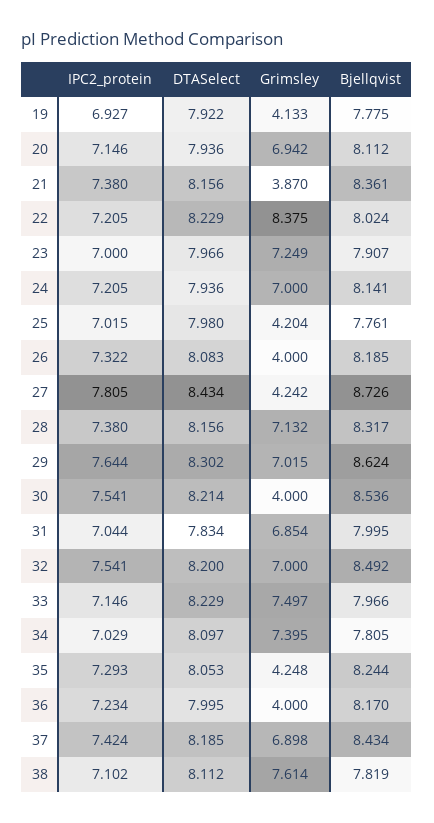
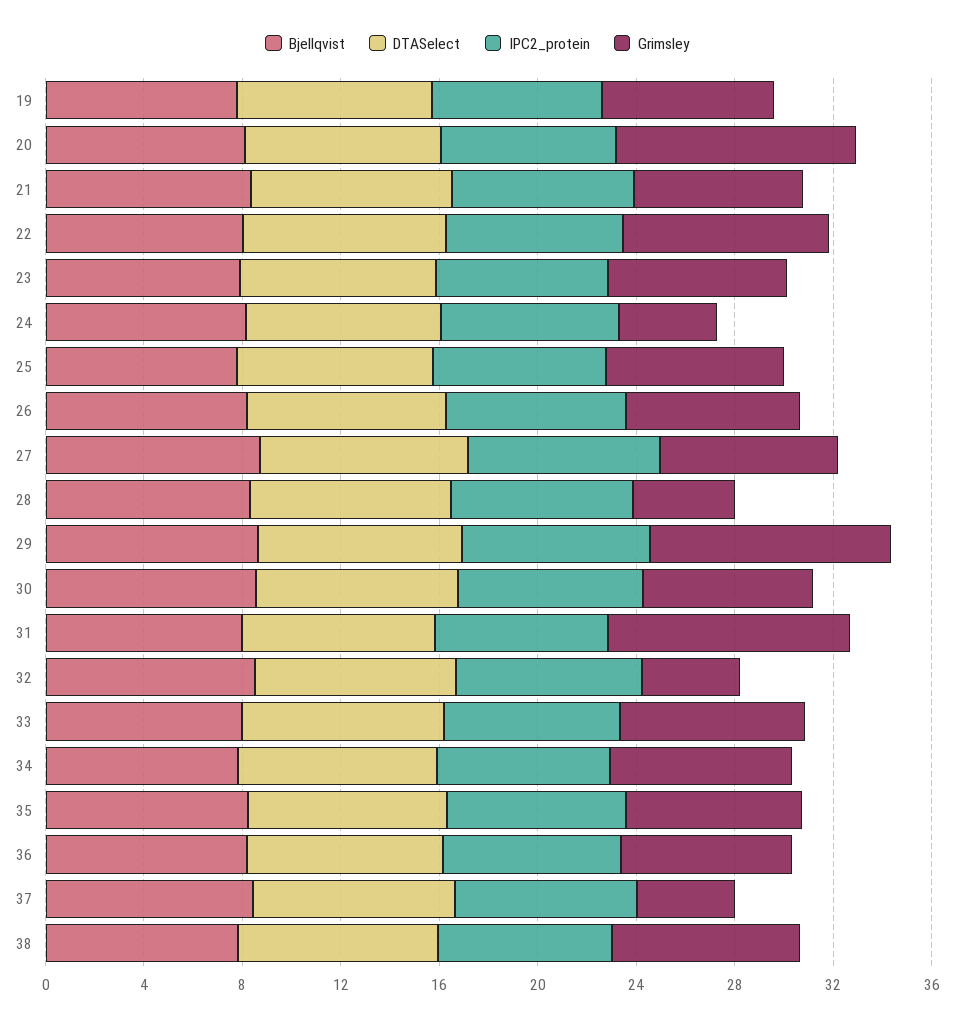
  {
    "IPC2_protein": {
      "19": 6.927,
      "20": 7.146,
      "21": 7.38,
      "22": 7.205,
      "23": 7,
      "24": 7.205,
      "25": 7.015,
      "26": 7.322,
      "27": 7.805,
      "28": 7.38,
      "29": 7.644,
      "30": 7.541,
      "31": 7.044,
      "32": 7.541,
      "33": 7.146,
      "34": 7.029,
      "35": 7.293,
      "36": 7.234,
      "37": 7.424,
      "38": 7.102
    },
    "DTASelect": {
      "19": 7.922,
      "20": 7.936,
      "21": 8.156,
      "22": 8.229,
      "23": 7.966,
      "24": 7.936,
      "25": 7.98,
      "26": 8.083,
      "27": 8.434,
      "28": 8.156,
      "29": 8.302,
      "30": 8.214,
      "31": 7.834,
      "32": 8.2,
      "33": 8.229,
      "34": 8.097,
      "35": 8.053,
      "36": 7.995,
      "37": 8.185,
      "38": 8.112
    },
    "Grimsley": {
-     "19": 4.133,
+     "19": 7,
-     "20": 6.942,
+     "20": 10,
-     "21": 3.87,
+     "21": 7,
      "22": 8.375,
      "23": 7.249,
-     "24": 7,
+     "24": 4,
-     "25": 4.204,
+     "25": 7,
-     "26": 4,
+     "26": 7,
-     "27": 4.242,
+     "27": 7,
-     "28": 7.132,
+     "28": 4,
-     "29": 7.015,
+     "29": 10,
-     "30": 4,
+     "30": 7,
-     "31": 6.854,
+     "31": 10,
-     "32": 7,
+     "32": 4,
      "33": 7.497,
      "34": 7.395,
-     "35": 4.248,
+     "35": 7,
-     "36": 4,
+     "36": 7,
-     "37": 6.898,
+     "37": 4,
      "38": 7.614
    },
    "Bjellqvist": {
      "19": 7.775,
      "20": 8.112,
      "21": 8.361,
      "22": 8.024,
      "23": 7.907,
      "24": 8.141,
      "25": 7.761,
      "26": 8.185,
      "27": 8.726,
      "28": 8.317,
      "29": 8.624,
      "30": 8.536,
      "31": 7.995,
      "32": 8.492,
      "33": 7.966,
      "34": 7.805,
      "35": 8.244,
      "36": 8.17,
      "37": 8.434,
      "38": 7.819
    }
  }

